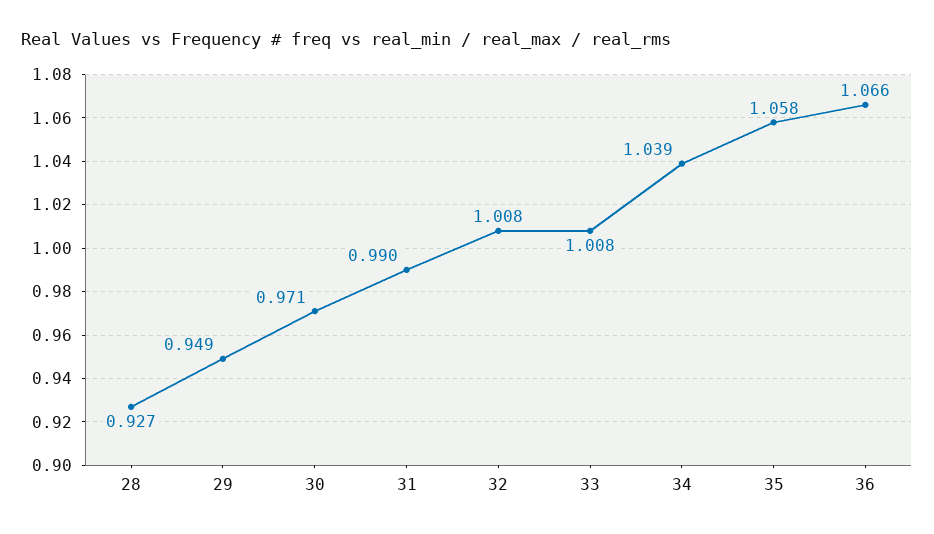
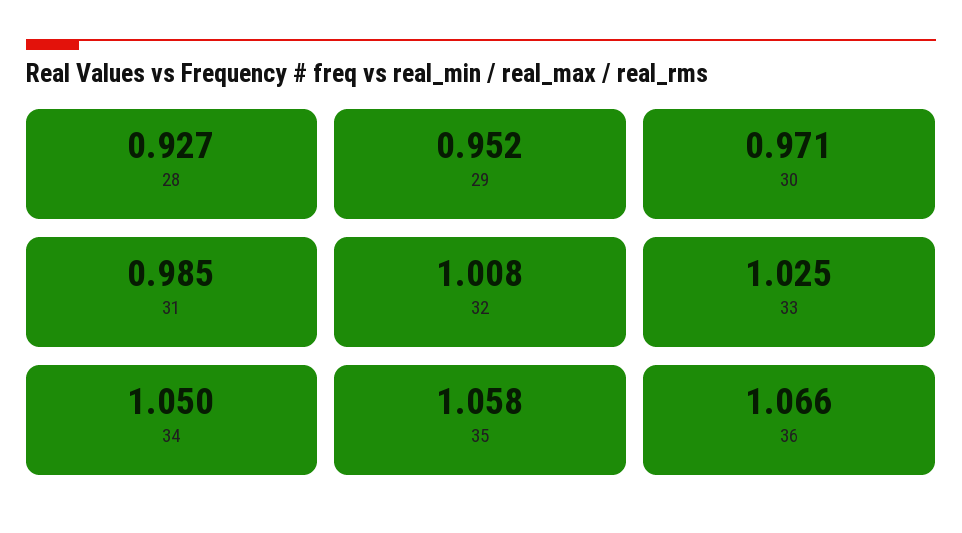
  {
    "28": 0.927,
-   "29": 0.949,
+   "29": 0.952,
    "30": 0.971,
-   "31": 0.99,
+   "31": 0.985,
    "32": 1.008,
-   "33": 1.008,
+   "33": 1.025,
-   "34": 1.039,
+   "34": 1.05,
    "35": 1.058,
    "36": 1.066
  }

